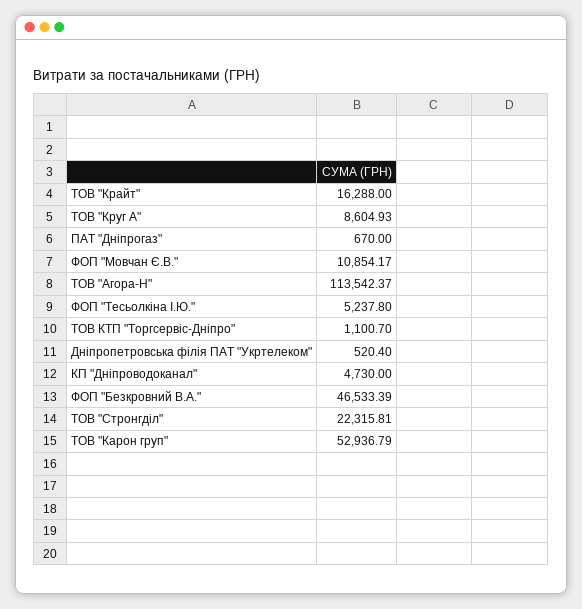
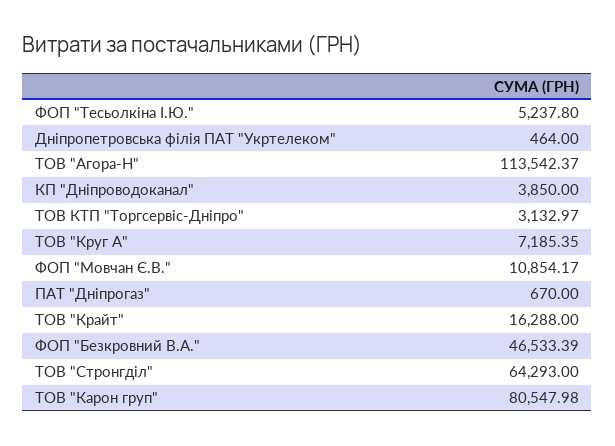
  {
    "ТОВ \"Крайт\"": 16288,
-   "ТОВ \"Круг А\"": 8604.93,
+   "ТОВ \"Круг А\"": 7185.35,
    "ПАТ \"Дніпрогаз\"": 670,
    "ФОП \"Мовчан Є.В.\"": 10854.17,
    "ТОВ \"Агора-Н\"": 113542.37,
    "ФОП \"Тесьолкіна І.Ю.\"": 5237.8,
-   "ТОВ КТП \"Торгсервіс-Дніпро\"": 1100.7,
+   "ТОВ КТП \"Торгсервіс-Дніпро\"": 3132.97,
-   "Дніпропетровська філія ПАТ \"Укртелеком\"": 520.4,
+   "Дніпропетровська філія ПАТ \"Укртелеком\"": 464,
-   "КП \"Дніпроводоканал\"": 4730,
+   "КП \"Дніпроводоканал\"": 3850,
    "ФОП \"Безкровний В.А.\"": 46533.39,
-   "ТОВ \"Стронгділ\"": 22315.81,
+   "ТОВ \"Стронгділ\"": 64293,
-   "ТОВ \"Карон груп\"": 52936.79
+   "ТОВ \"Карон груп\"": 80547.98
  }

